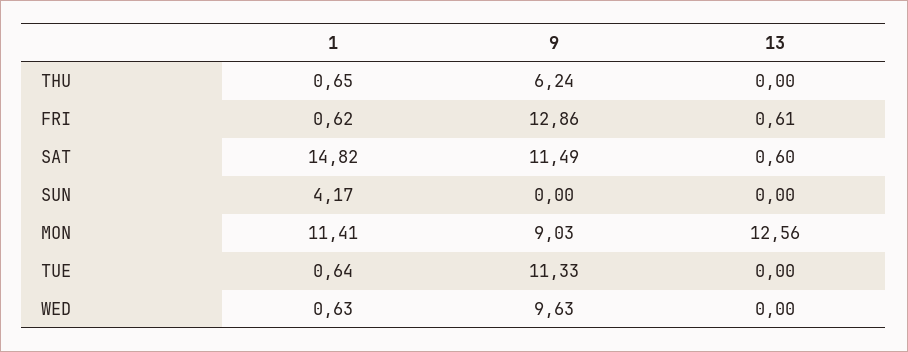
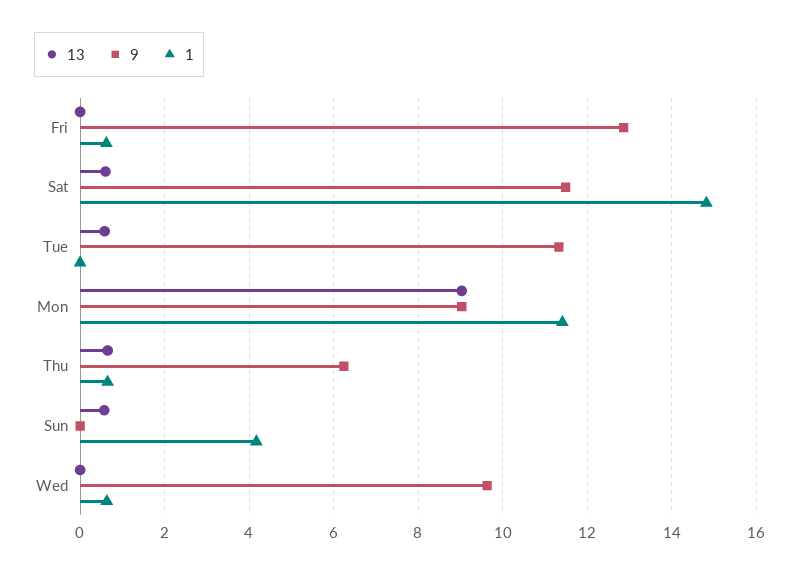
  {
    "1": {
      "THU": 0.65,
      "FRI": 0.62,
      "SAT": 14.82,
      "SUN": 4.17,
      "MON": 11.41,
-     "TUE": 0.64,
+     "TUE": 0,
      "WED": 0.63
    },
    "9": {
      "THU": 6.24,
      "FRI": 12.86,
      "SAT": 11.49,
      "SUN": 0,
      "MON": 9.03,
      "TUE": 11.33,
      "WED": 9.63
    },
    "13": {
-     "THU": 0,
+     "THU": 0.6,
-     "FRI": 0.61,
+     "FRI": 0,
      "SAT": 0.6,
-     "SUN": 0,
+     "SUN": 0.6,
-     "MON": 12.56,
+     "MON": 9,
-     "TUE": 0,
+     "TUE": 0.6,
      "WED": 0
    }
  }

